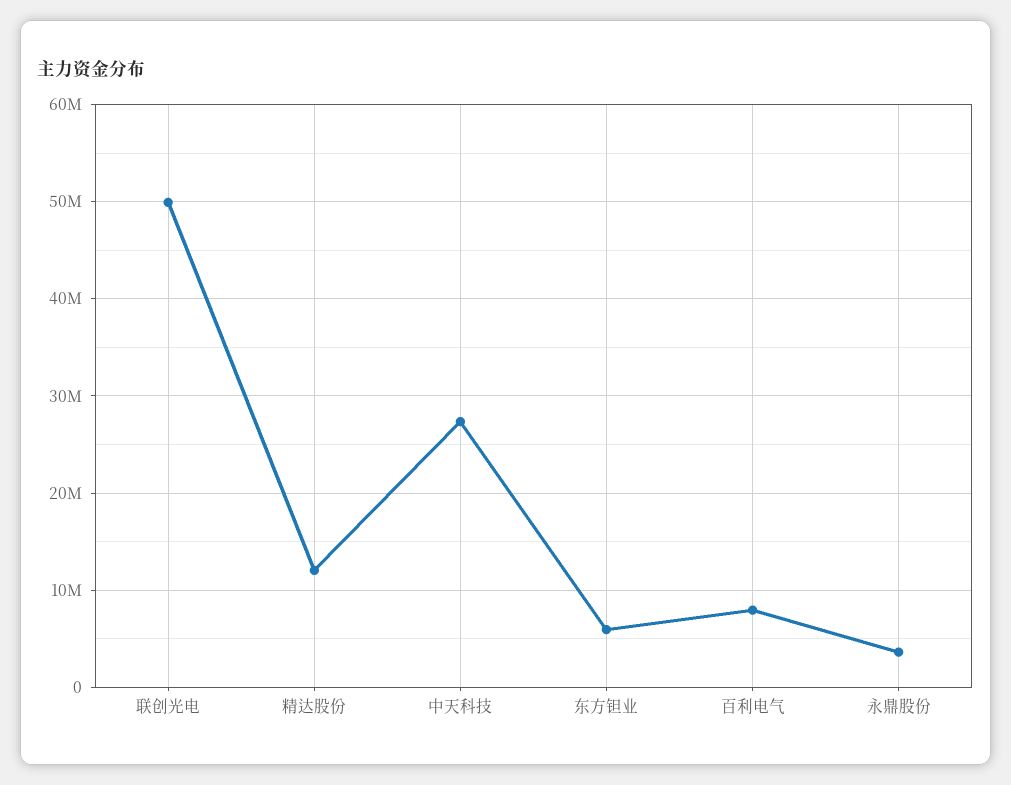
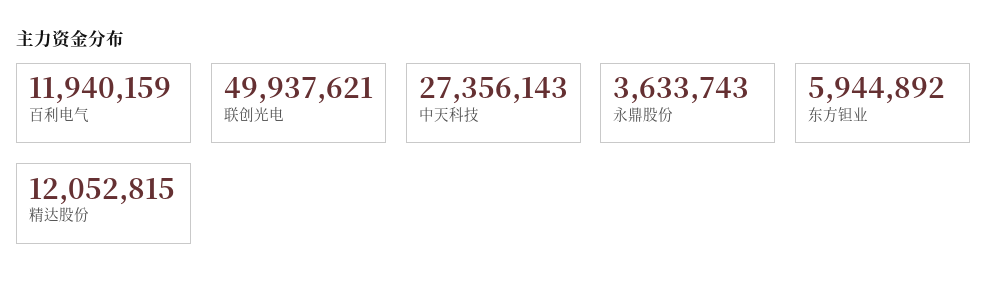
  {
    "联创光电": 49937621,
    "精达股份": 12052815,
    "中天科技": 27356143,
    "东方钽业": 5944892,
-   "百利电气": 8000000,
+   "百利电气": 11940159,
    "永鼎股份": 3633743
  }

